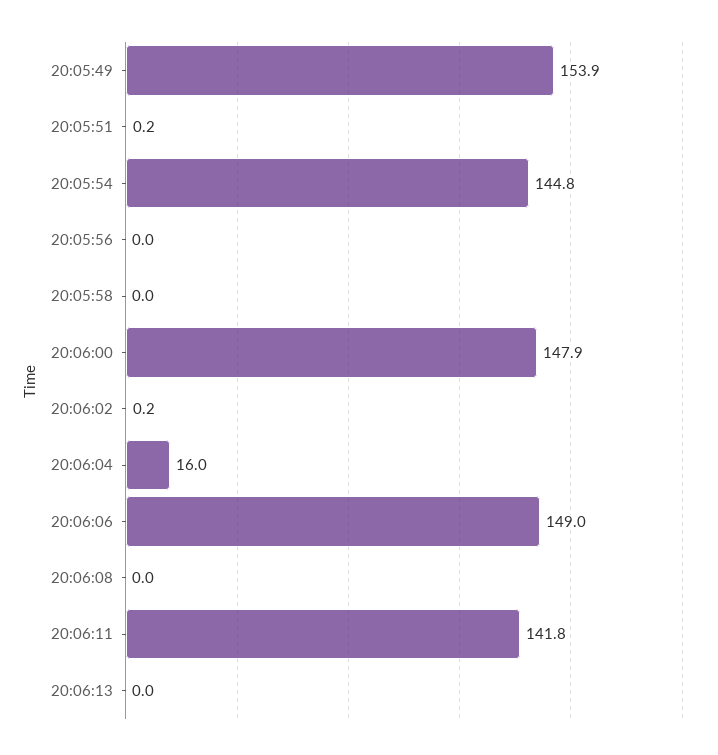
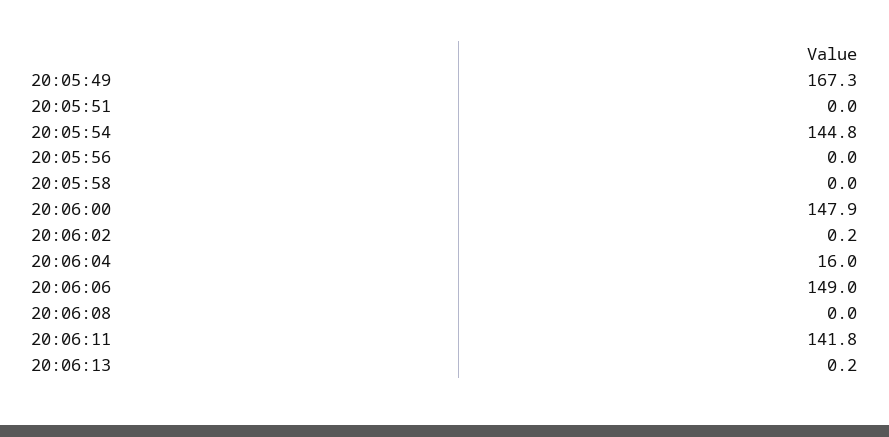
  {
-   "20:05:49": 153.9,
+   "20:05:49": 167.3,
-   "20:05:51": 0.2,
+   "20:05:51": 0,
    "20:05:54": 144.8,
    "20:05:56": 0,
    "20:05:58": 0,
    "20:06:00": 147.9,
    "20:06:02": 0.2,
    "20:06:04": 16,
    "20:06:06": 149,
    "20:06:08": 0,
    "20:06:11": 141.8,
-   "20:06:13": 0
+   "20:06:13": 0.2
  }

